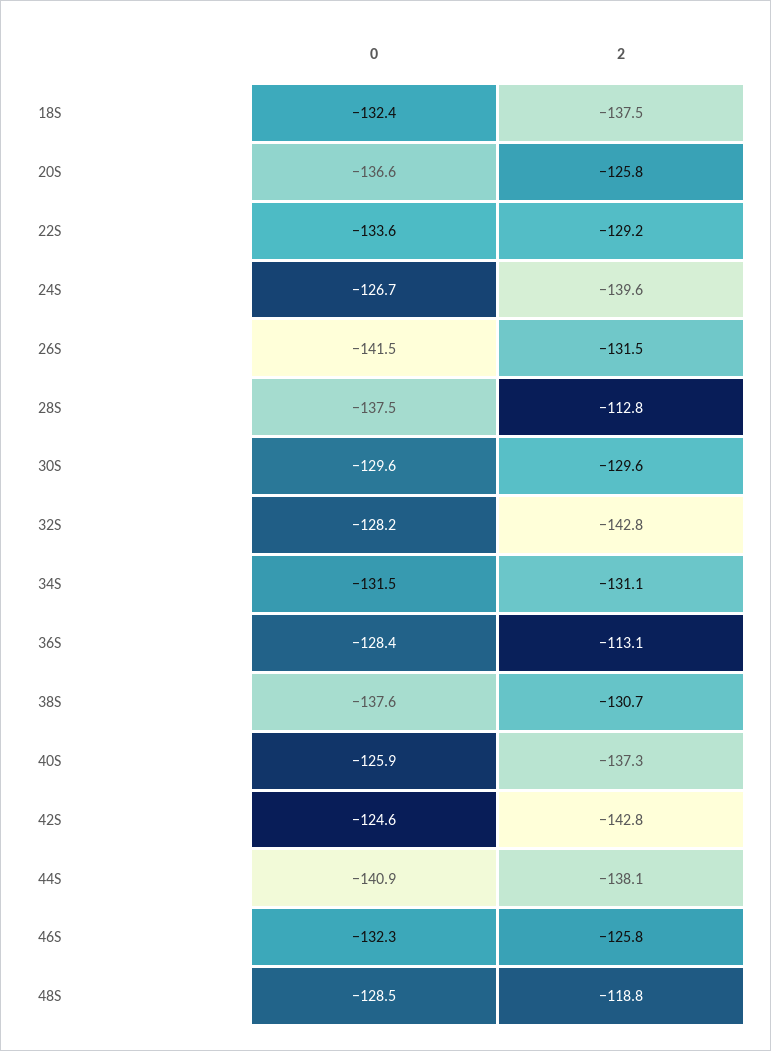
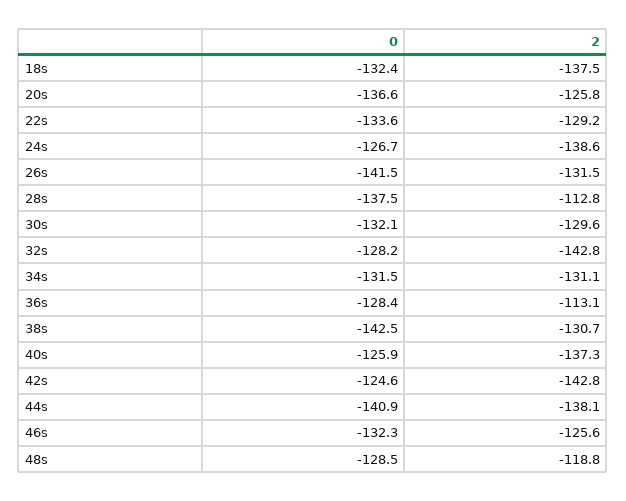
  {
    "0": {
      "18S": -132.4,
      "20S": -136.6,
      "22S": -133.6,
      "24S": -126.7,
      "26S": -141.5,
      "28S": -137.5,
-     "30S": -129.6,
+     "30S": -132.1,
      "32S": -128.2,
      "34S": -131.5,
      "36S": -128.4,
-     "38S": -137.6,
+     "38S": -142.5,
      "40S": -125.9,
      "42S": -124.6,
      "44S": -140.9,
      "46S": -132.3,
      "48S": -128.5
    },
    "2": {
      "18S": -137.5,
      "20S": -125.8,
      "22S": -129.2,
-     "24S": -139.6,
+     "24S": -138.6,
      "26S": -131.5,
      "28S": -112.8,
      "30S": -129.6,
      "32S": -142.8,
      "34S": -131.1,
      "36S": -113.1,
      "38S": -130.7,
      "40S": -137.3,
      "42S": -142.8,
      "44S": -138.1,
-     "46S": -125.8,
+     "46S": -125.6,
      "48S": -118.8
    }
  }

